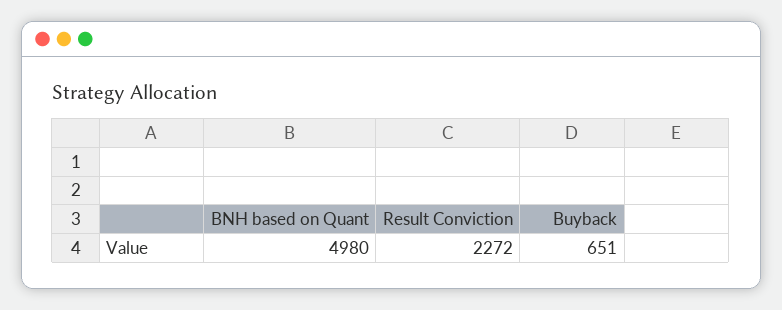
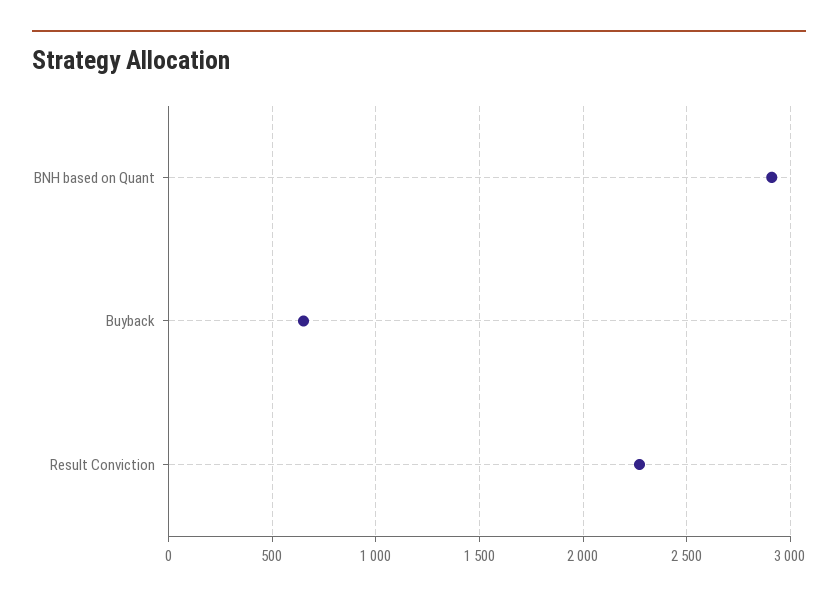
  {
-   "BNH based on Quant": 4980,
+   "BNH based on Quant": 2900,
    "Result Conviction": 2272,
    "Buyback": 651
  }

